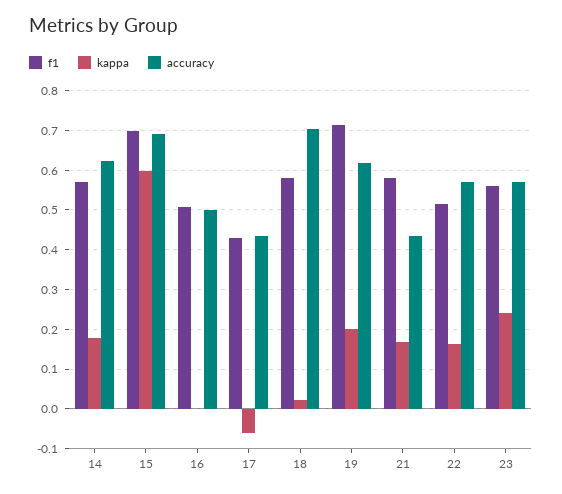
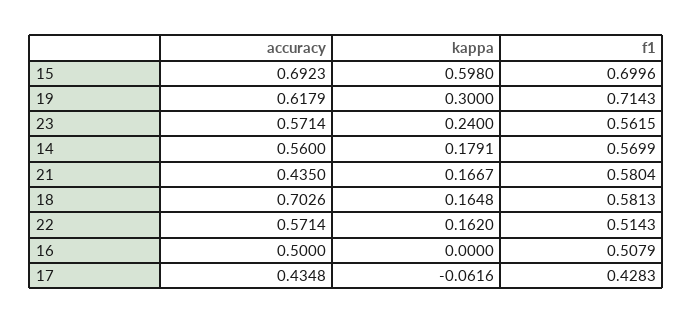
  {
    "f1": {
      "14": 0.5699,
      "15": 0.6996,
      "16": 0.5079,
      "17": 0.4283,
      "18": 0.5813,
      "19": 0.7143,
      "21": 0.5804,
      "22": 0.5143,
      "23": 0.5615
    },
    "kappa": {
      "14": 0.1791,
      "15": 0.598,
      "16": 0,
      "17": -0.0616,
-     "18": 0.02,
+     "18": 0.1648,
-     "19": 0.2,
+     "19": 0.3,
      "21": 0.1667,
      "22": 0.162,
      "23": 0.24
    },
    "accuracy": {
-     "14": 0.62,
+     "14": 0.56,
      "15": 0.6923,
      "16": 0.5,
      "17": 0.4348,
      "18": 0.7026,
      "19": 0.6179,
      "21": 0.435,
      "22": 0.5714,
      "23": 0.5714
    }
  }

